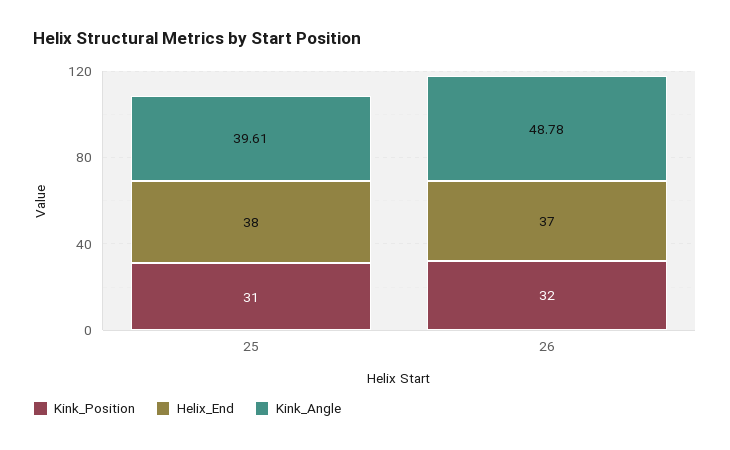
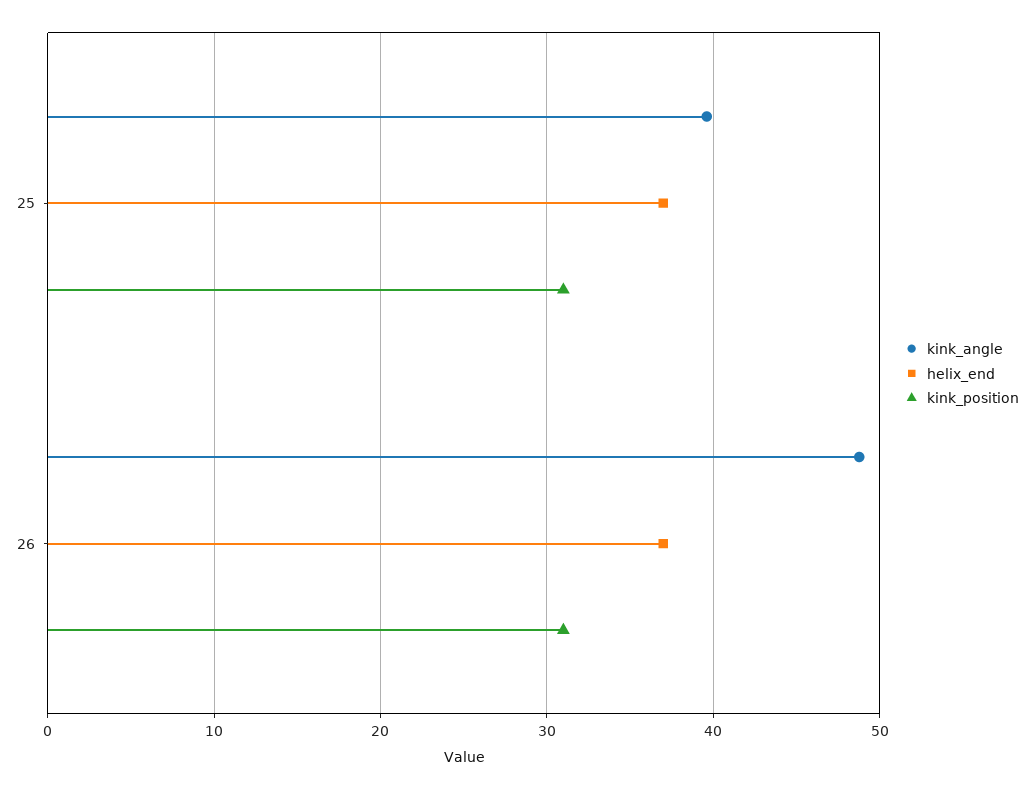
  {
    "Kink_Position": {
      "25": 31,
-     "26": 32
+     "26": 31
    },
    "Helix_End": {
-     "25": 38,
+     "25": 37,
      "26": 37
    },
    "Kink_Angle": {
      "25": 39.61,
      "26": 48.78
    }
  }

